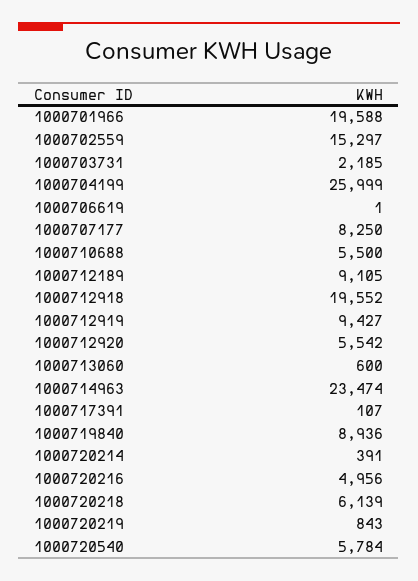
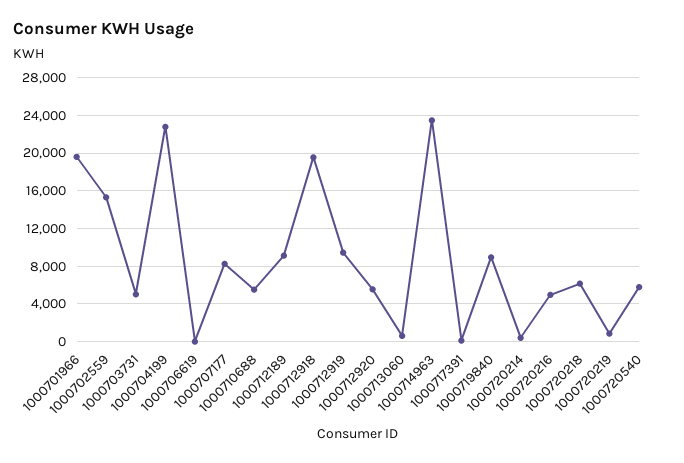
  {
    "1000701966": 19588,
    "1000702559": 15297,
-   "1000703731": 2185,
+   "1000703731": 5000,
-   "1000704199": 25999,
+   "1000704199": 23000,
    "1000706619": 1,
    "1000707177": 8250,
    "1000710688": 5500,
    "1000712189": 9105,
    "1000712918": 19552,
    "1000712919": 9427,
    "1000712920": 5542,
    "1000713060": 600,
    "1000714963": 23474,
    "1000717391": 107,
    "1000719840": 8936,
    "1000720214": 391,
    "1000720216": 4956,
    "1000720218": 6139,
    "1000720219": 843,
    "1000720540": 5784
  }

